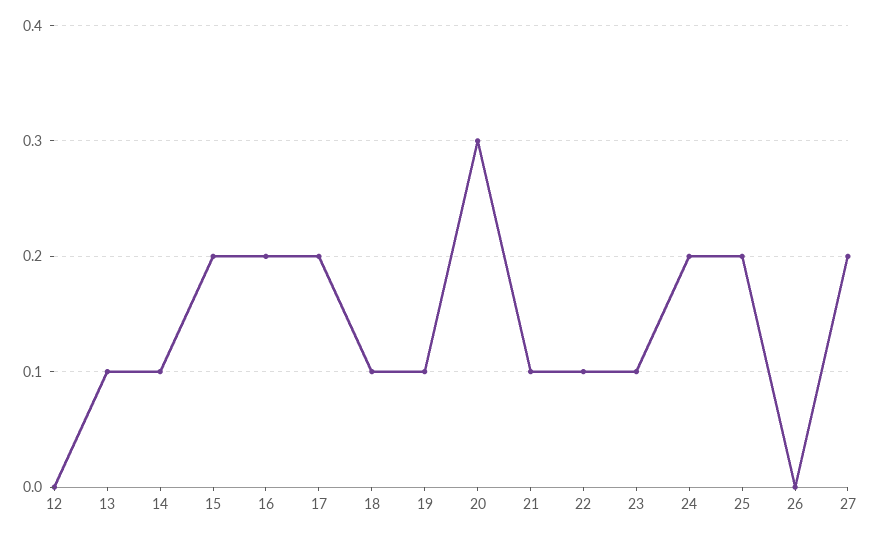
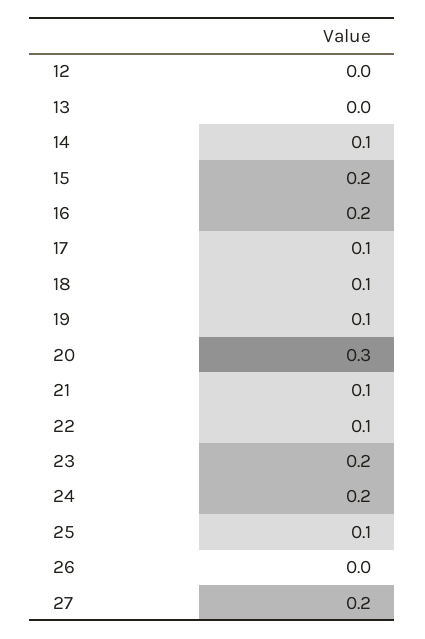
  {
    "12": 0,
-   "13": 0.1,
+   "13": 0,
    "14": 0.1,
    "15": 0.2,
    "16": 0.2,
-   "17": 0.2,
+   "17": 0.1,
    "18": 0.1,
    "19": 0.1,
    "20": 0.3,
    "21": 0.1,
    "22": 0.1,
-   "23": 0.1,
+   "23": 0.2,
    "24": 0.2,
-   "25": 0.2,
+   "25": 0.1,
    "26": 0,
    "27": 0.2
  }

